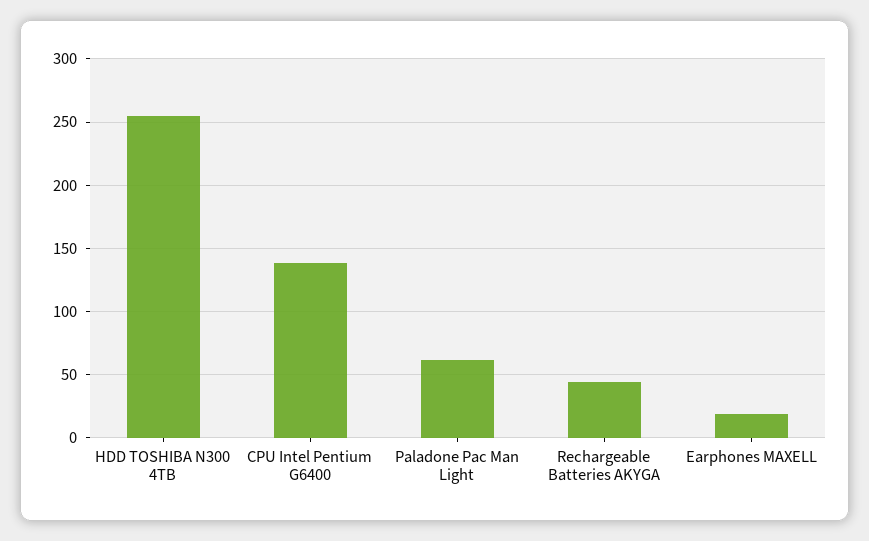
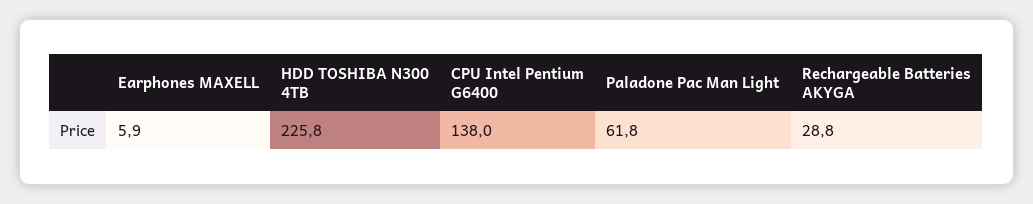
  {
-   "HDD TOSHIBA N300 4TB": 255,
+   "HDD TOSHIBA N300 4TB": 225.8,
    "CPU Intel Pentium G6400": 138,
    "Paladone Pac Man Light": 61.8,
-   "Rechargeable Batteries AKYGA": 45,
+   "Rechargeable Batteries AKYGA": 28.8,
-   "Earphones MAXELL": 20
+   "Earphones MAXELL": 5.9
  }

